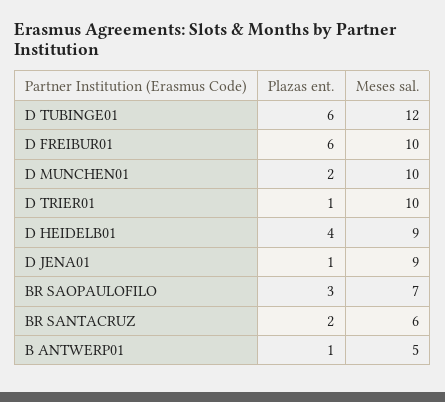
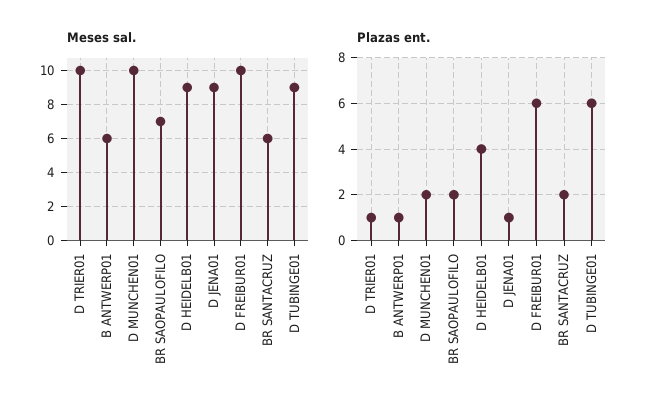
  {
    "Plazas ent.": {
      "D TUBINGE01": 6,
      "D FREIBUR01": 6,
      "D MUNCHEN01": 2,
      "D TRIER01": 1,
      "D HEIDELB01": 4,
      "D JENA01": 1,
-     "BR SAOPAULOFILO": 3,
+     "BR SAOPAULOFILO": 2,
      "BR SANTACRUZ": 2,
      "B ANTWERP01": 1
    },
    "Meses sal.": {
-     "D TUBINGE01": 12,
+     "D TUBINGE01": 9,
      "D FREIBUR01": 10,
      "D MUNCHEN01": 10,
      "D TRIER01": 10,
      "D HEIDELB01": 9,
      "D JENA01": 9,
      "BR SAOPAULOFILO": 7,
      "BR SANTACRUZ": 6,
-     "B ANTWERP01": 5
+     "B ANTWERP01": 6
    }
  }

